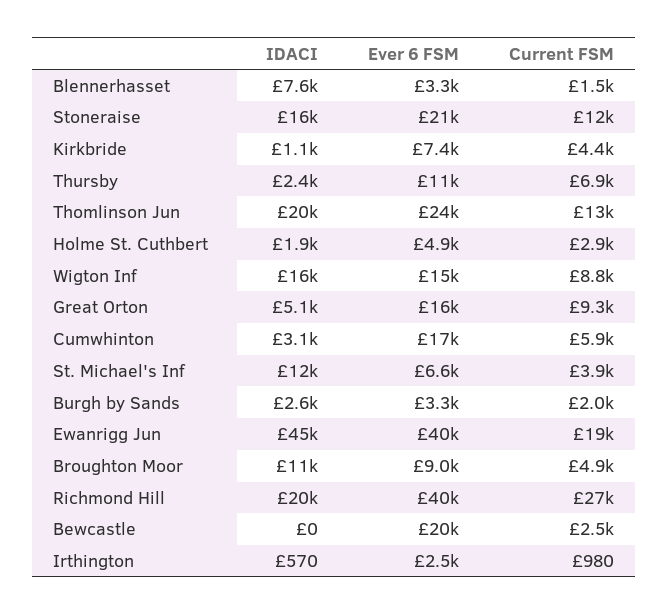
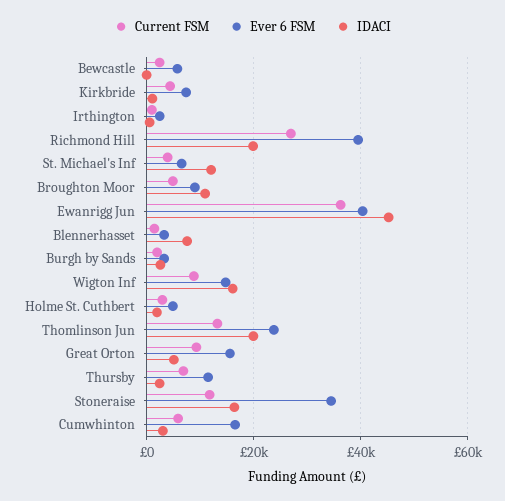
  {
    "IDACI": {
      "Blennerhasset": 7600,
      "Stoneraise": 16000,
      "Kirkbride": 1100,
      "Thursby": 2400,
      "Thomlinson Jun": 20000,
      "Holme St. Cuthbert": 1900,
      "Wigton Inf": 16000,
      "Great Orton": 5100,
      "Cumwhinton": 3100,
      "St. Michael's Inf": 12000,
      "Burgh by Sands": 2600,
      "Ewanrigg Jun": 45000,
      "Broughton Moor": 11000,
      "Richmond Hill": 20000,
      "Bewcastle": 0,
      "Irthington": 570
    },
    "Ever 6 FSM": {
      "Blennerhasset": 3300,
-     "Stoneraise": 21000,
+     "Stoneraise": 34000,
      "Kirkbride": 7400,
      "Thursby": 11000,
      "Thomlinson Jun": 24000,
      "Holme St. Cuthbert": 4900,
      "Wigton Inf": 15000,
      "Great Orton": 16000,
      "Cumwhinton": 17000,
      "St. Michael's Inf": 6600,
      "Burgh by Sands": 3300,
      "Ewanrigg Jun": 40000,
      "Broughton Moor": 9000,
      "Richmond Hill": 40000,
-     "Bewcastle": 20000,
+     "Bewcastle": 6000,
      "Irthington": 2500
    },
    "Current FSM": {
      "Blennerhasset": 1500,
      "Stoneraise": 12000,
      "Kirkbride": 4400,
      "Thursby": 6900,
      "Thomlinson Jun": 13000,
      "Holme St. Cuthbert": 2900,
      "Wigton Inf": 8800,
      "Great Orton": 9300,
      "Cumwhinton": 5900,
      "St. Michael's Inf": 3900,
      "Burgh by Sands": 2000,
-     "Ewanrigg Jun": 19000,
+     "Ewanrigg Jun": 36000,
      "Broughton Moor": 4900,
      "Richmond Hill": 27000,
      "Bewcastle": 2500,
      "Irthington": 980
    }
  }

